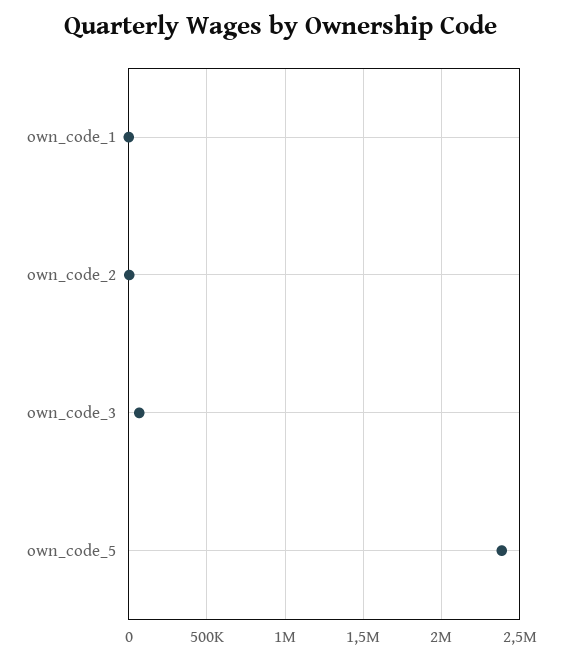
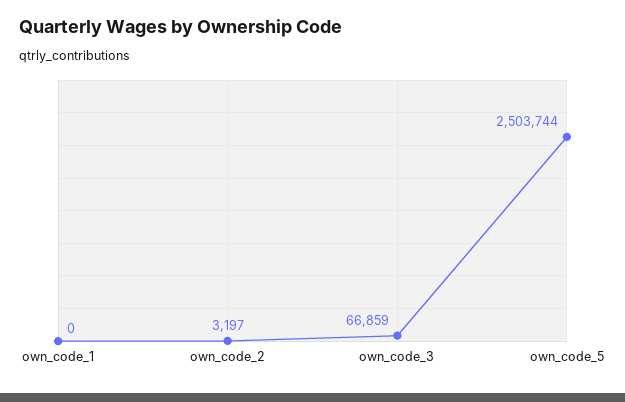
  {
    "own_code_1": 0,
    "own_code_2": 3197,
    "own_code_3": 66859,
-   "own_code_5": 2400000
+   "own_code_5": 2503744
  }

